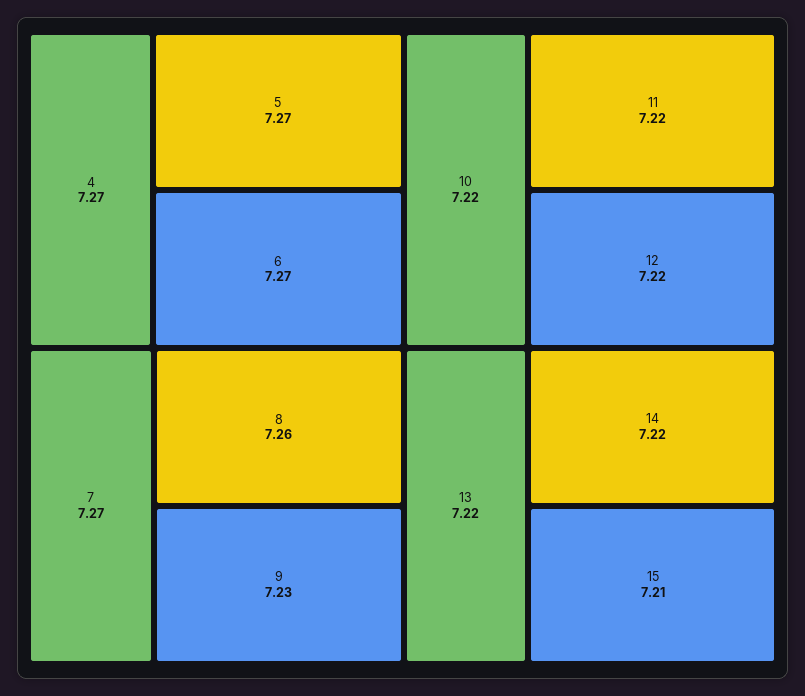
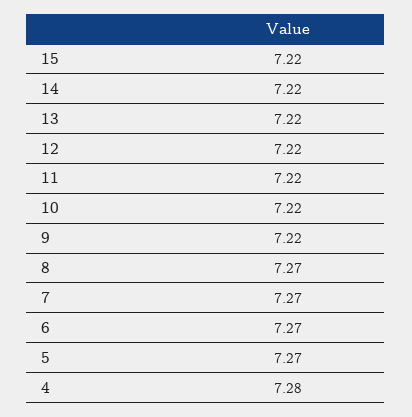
  {
-   "4": 7.27,
+   "4": 7.28,
    "5": 7.27,
    "6": 7.27,
    "7": 7.27,
-   "8": 7.26,
+   "8": 7.27,
-   "9": 7.23,
+   "9": 7.22,
    "10": 7.22,
    "11": 7.22,
    "12": 7.22,
    "13": 7.22,
    "14": 7.22,
-   "15": 7.21
+   "15": 7.22
  }

